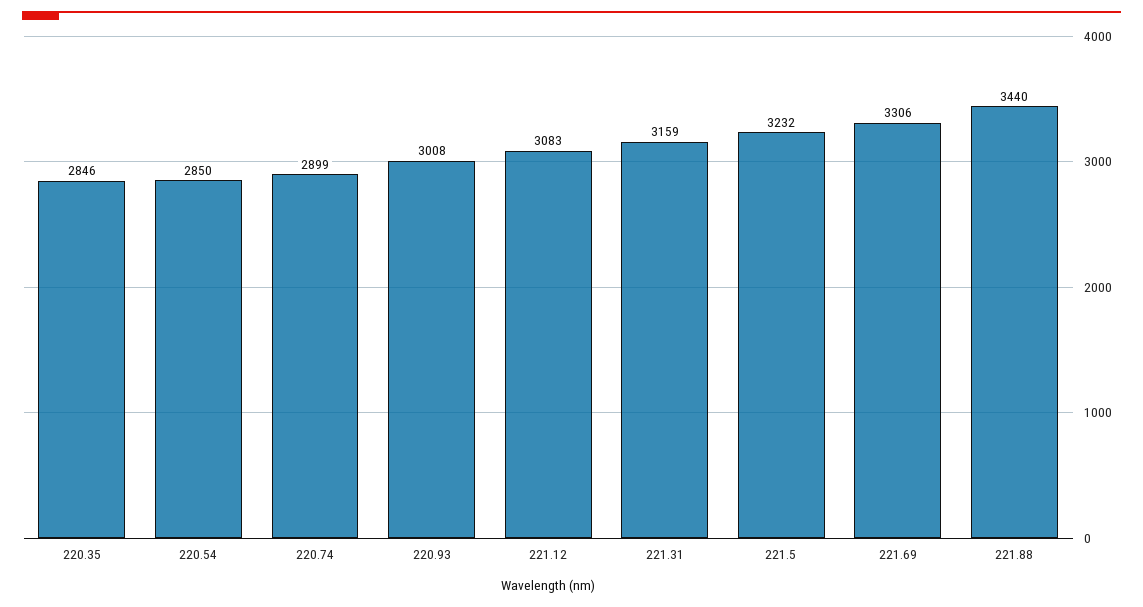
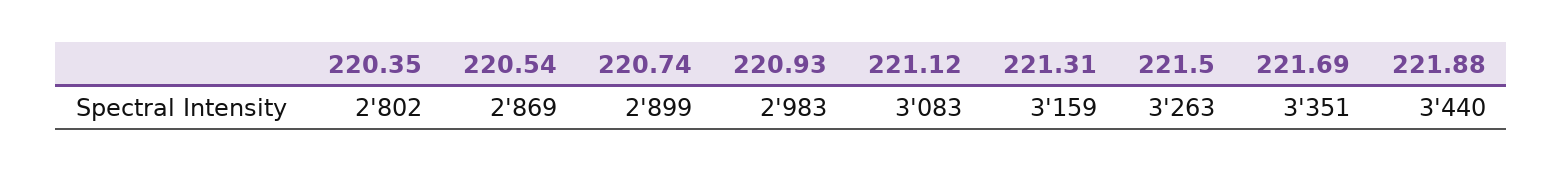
  {
-   "220.35": 2846,
+   "220.35": 2802,
-   "220.54": 2850,
+   "220.54": 2869,
    "220.74": 2899,
-   "220.93": 3008,
+   "220.93": 2983,
    "221.12": 3083,
    "221.31": 3159,
-   "221.5": 3232,
+   "221.5": 3263,
-   "221.69": 3306,
+   "221.69": 3351,
    "221.88": 3440
  }

